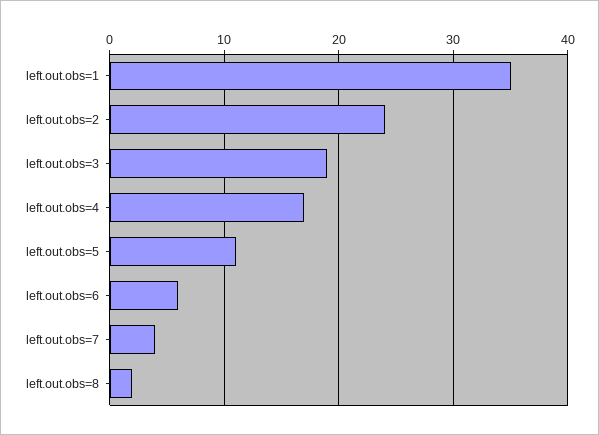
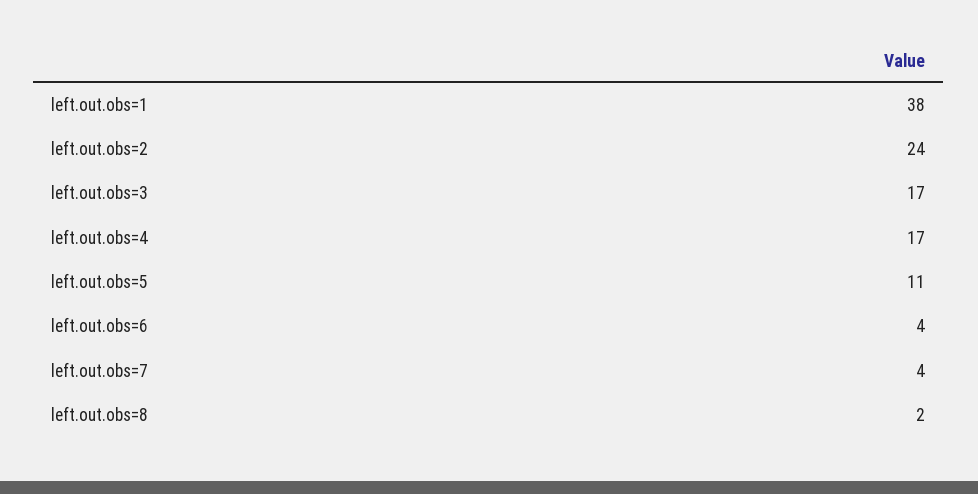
  {
-   "left.out.obs=1": 35,
+   "left.out.obs=1": 38,
    "left.out.obs=2": 24,
-   "left.out.obs=3": 19,
+   "left.out.obs=3": 17,
    "left.out.obs=4": 17,
    "left.out.obs=5": 11,
-   "left.out.obs=6": 6,
+   "left.out.obs=6": 4,
    "left.out.obs=7": 4,
    "left.out.obs=8": 2
  }

